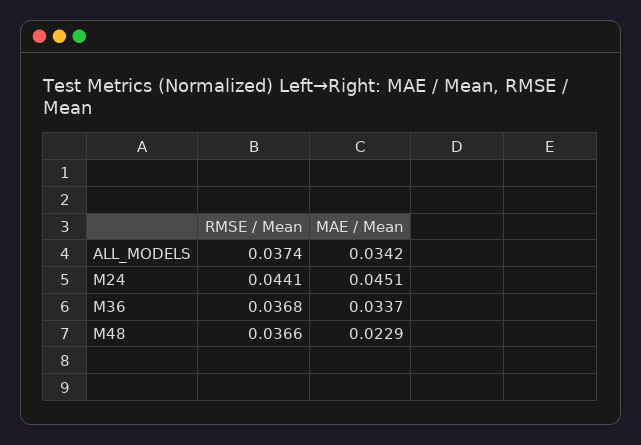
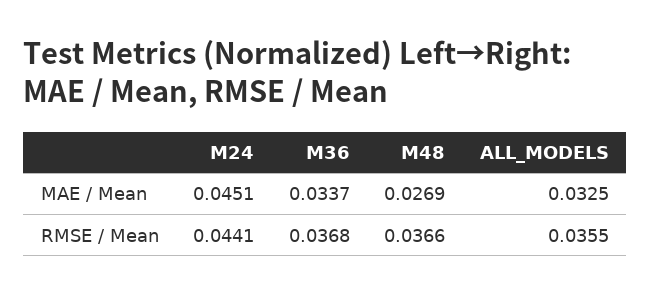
  {
    "RMSE / Mean": {
-     "ALL_MODELS": 0.0374,
+     "ALL_MODELS": 0.0355,
      "M24": 0.0441,
      "M36": 0.0368,
      "M48": 0.0366
    },
    "MAE / Mean": {
-     "ALL_MODELS": 0.0342,
+     "ALL_MODELS": 0.0325,
      "M24": 0.0451,
      "M36": 0.0337,
-     "M48": 0.0229
+     "M48": 0.0269
    }
  }

